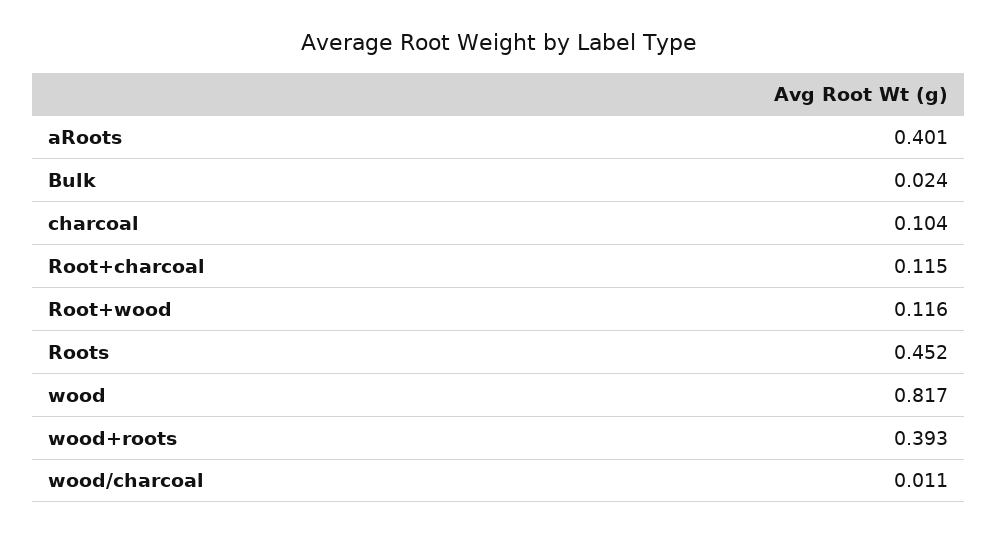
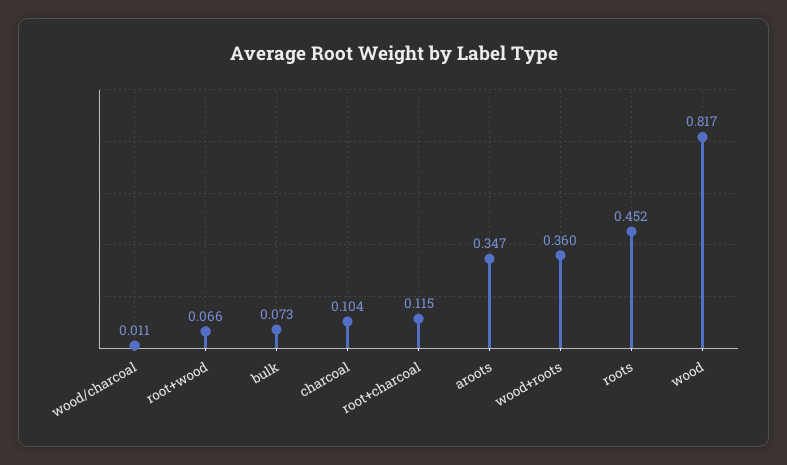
  {
-   "aRoots": 0.401,
+   "aRoots": 0.347,
-   "Bulk": 0.024,
+   "Bulk": 0.073,
    "charcoal": 0.104,
    "Root+charcoal": 0.115,
-   "Root+wood": 0.116,
+   "Root+wood": 0.066,
    "Roots": 0.452,
    "wood": 0.817,
-   "wood+roots": 0.393,
+   "wood+roots": 0.36,
    "wood/charcoal": 0.011
  }

